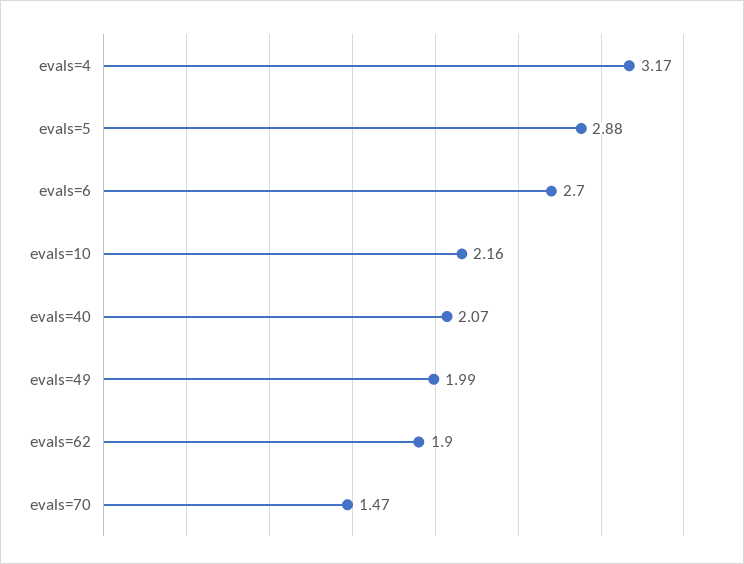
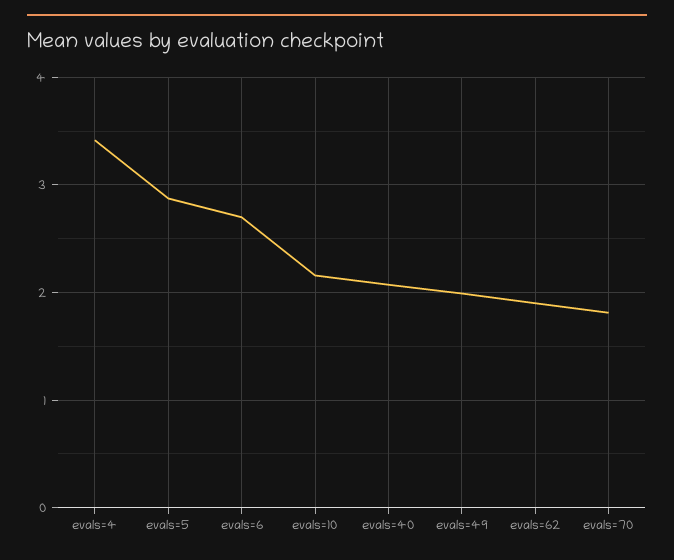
  {
-   "evals=4": 3.17,
+   "evals=4": 3.4,
    "evals=5": 2.88,
    "evals=6": 2.7,
    "evals=10": 2.16,
    "evals=40": 2.07,
    "evals=49": 1.99,
    "evals=62": 1.9,
-   "evals=70": 1.47
+   "evals=70": 1.8
  }

